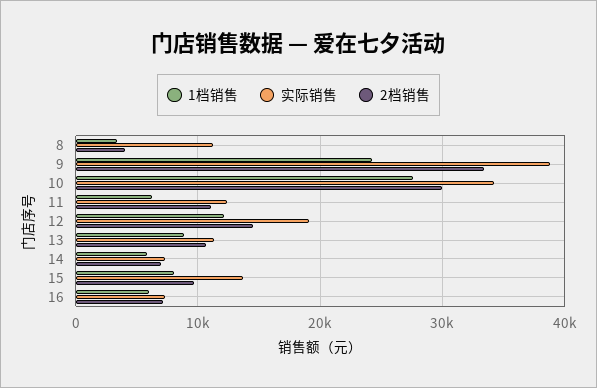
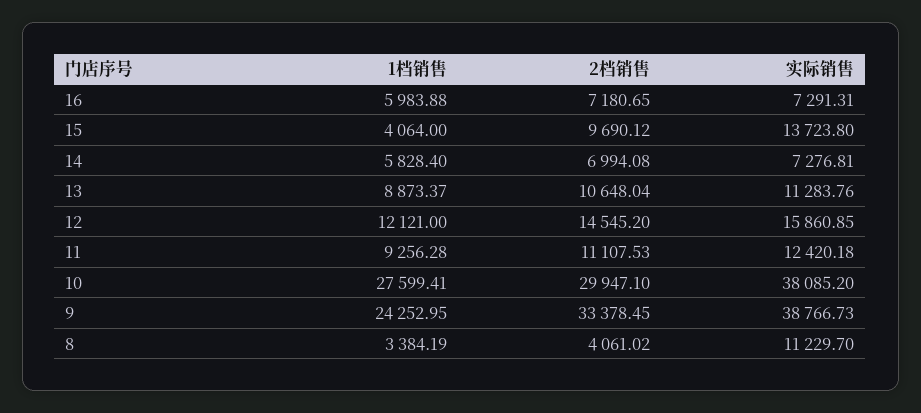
  {
    "1档销售": {
      "8": 3384.19,
      "9": 24252.95,
      "10": 27599.41,
-     "11": 6000,
+     "11": 9256.28,
      "12": 12121,
      "13": 8873.37,
      "14": 5828.4,
-     "15": 8000,
+     "15": 4064,
      "16": 5983.88
    },
    "实际销售": {
      "8": 11229.7,
      "9": 38766.73,
-     "10": 34000,
+     "10": 38085.2,
      "11": 12420.18,
-     "12": 19000,
+     "12": 15860.85,
      "13": 11283.76,
      "14": 7276.81,
      "15": 13723.8,
      "16": 7291.31
    },
    "2档销售": {
      "8": 4061.02,
      "9": 33378.45,
      "10": 29947.1,
      "11": 11107.53,
      "12": 14545.2,
      "13": 10648.04,
      "14": 6994.08,
      "15": 9690.12,
      "16": 7180.65
    }
  }

